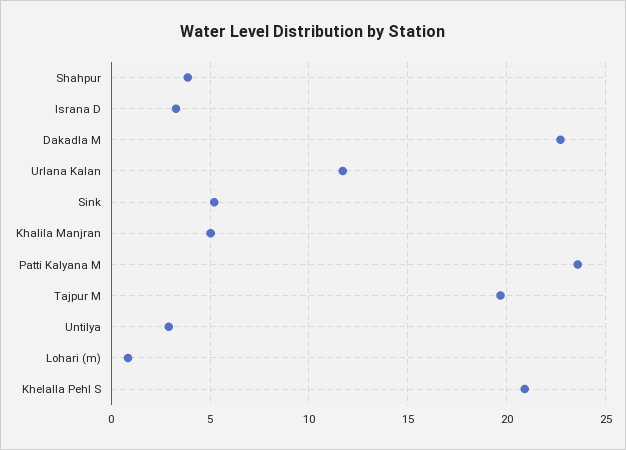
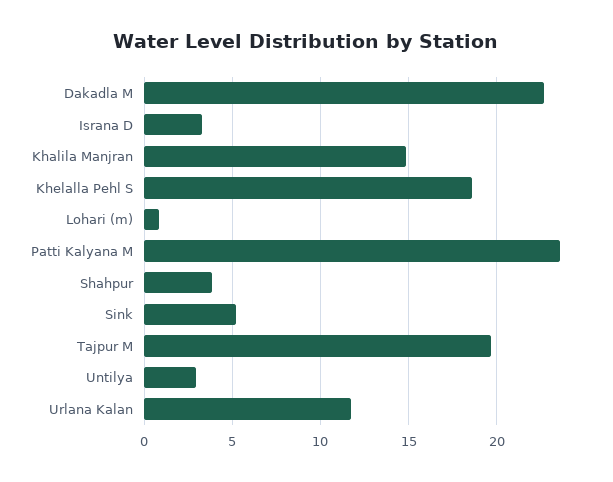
  {
    "Shahpur": 4,
    "Israna D": 3.5,
    "Dakadla M": 22.5,
    "Urlana Kalan": 11.5,
    "Sink": 5,
-   "Khalila Manjran": 5,
+   "Khalila Manjran": 15,
    "Patti Kalyana M": 23.5,
    "Tajpur M": 19.5,
    "Untilya": 3,
    "Lohari (m)": 1,
-   "Khelalla Pehl S": 21
+   "Khelalla Pehl S": 18.5
  }

